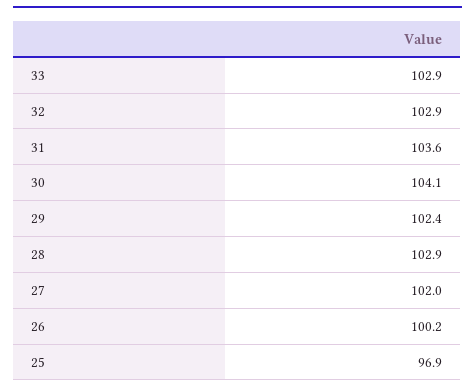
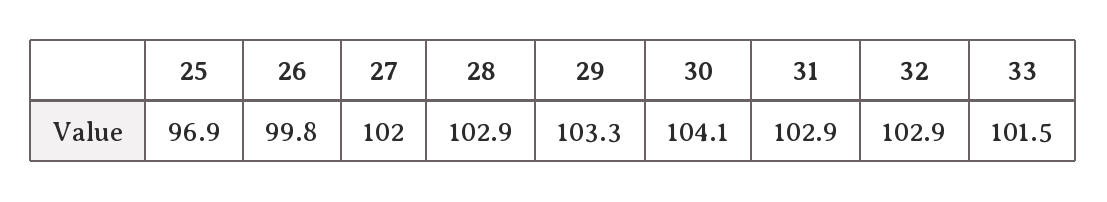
  {
-   "33": 102.9,
+   "33": 101.5,
    "32": 102.9,
-   "31": 103.6,
+   "31": 102.9,
    "30": 104.1,
-   "29": 102.4,
+   "29": 103.3,
    "28": 102.9,
    "27": 102,
-   "26": 100.2,
+   "26": 99.8,
    "25": 96.9
  }

